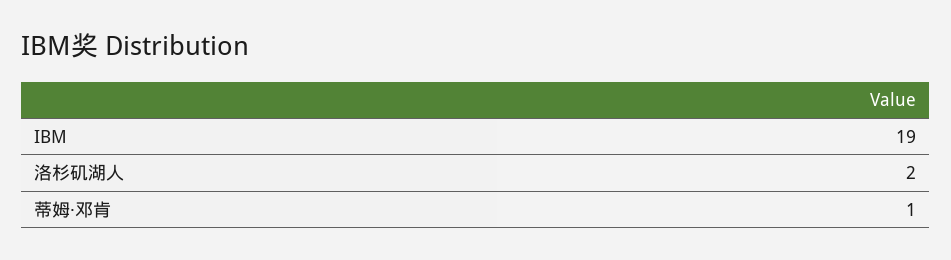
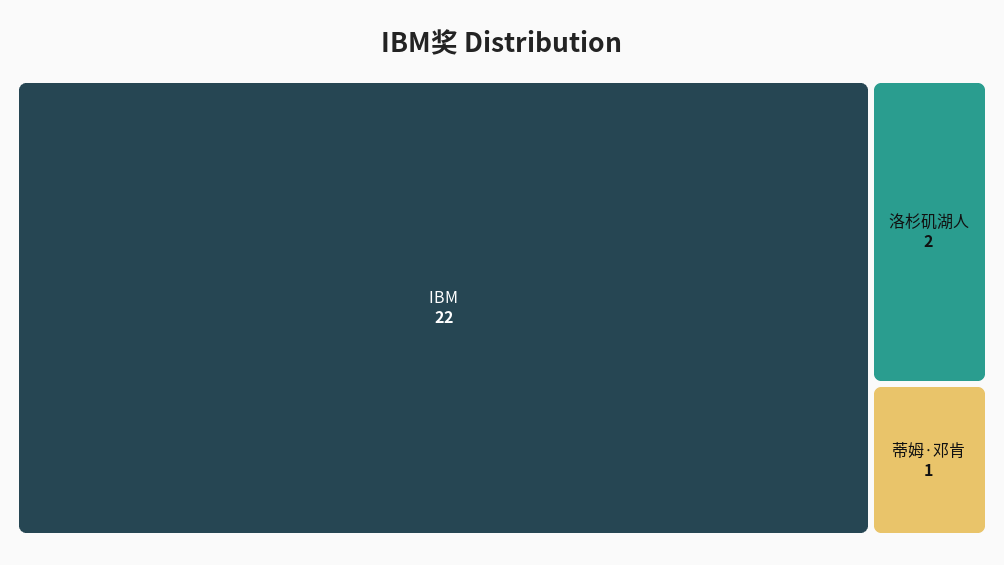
  {
-   "IBM": 19,
+   "IBM": 22,
    "洛杉矶湖人": 2,
    "蒂姆·邓肯": 1
  }

